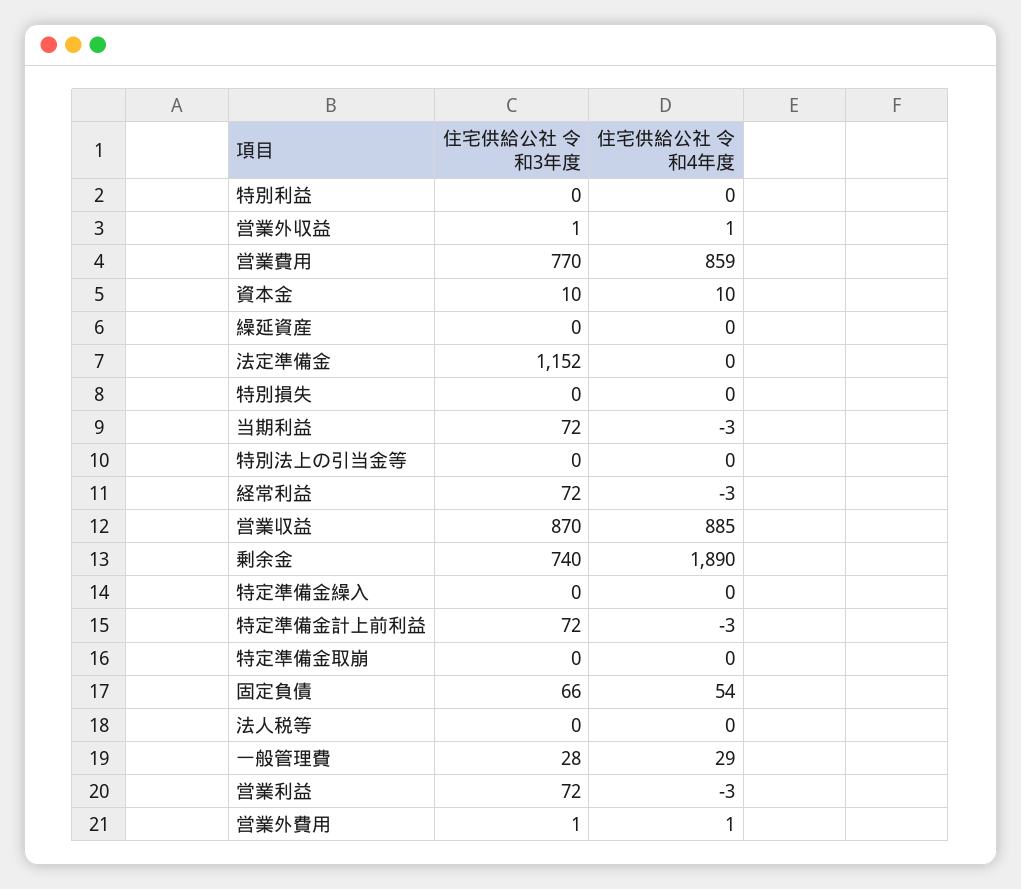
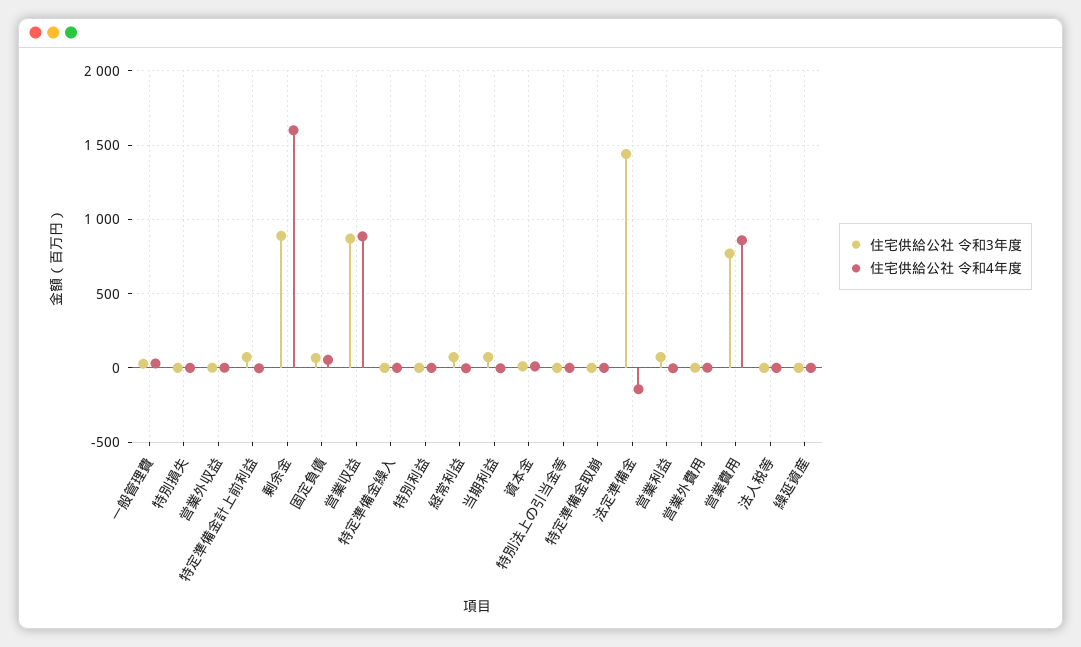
  {
    "住宅供給公社 令和3年度": {
      "特別利益": 0,
      "営業外収益": 1,
      "営業費用": 770,
      "資本金": 10,
      "繰延資産": 0,
-     "法定準備金": 1152,
+     "法定準備金": 1450,
      "特別損失": 0,
      "当期利益": 72,
      "特別法上の引当金等": 0,
      "経常利益": 72,
      "営業収益": 870,
-     "剰余金": 740,
+     "剰余金": 900,
      "特定準備金繰入": 0,
      "特定準備金計上前利益": 72,
      "特定準備金取崩": 0,
      "固定負債": 66,
      "法人税等": 0,
      "一般管理費": 28,
      "営業利益": 72,
      "営業外費用": 1
    },
    "住宅供給公社 令和4年度": {
      "特別利益": 0,
      "営業外収益": 1,
      "営業費用": 859,
      "資本金": 10,
      "繰延資産": 0,
-     "法定準備金": 0,
+     "法定準備金": -150,
      "特別損失": 0,
      "当期利益": -3,
      "特別法上の引当金等": 0,
      "経常利益": -3,
      "営業収益": 885,
-     "剰余金": 1890,
+     "剰余金": 1600,
      "特定準備金繰入": 0,
      "特定準備金計上前利益": -3,
      "特定準備金取崩": 0,
      "固定負債": 54,
      "法人税等": 0,
      "一般管理費": 29,
      "営業利益": -3,
      "営業外費用": 1
    }
  }

